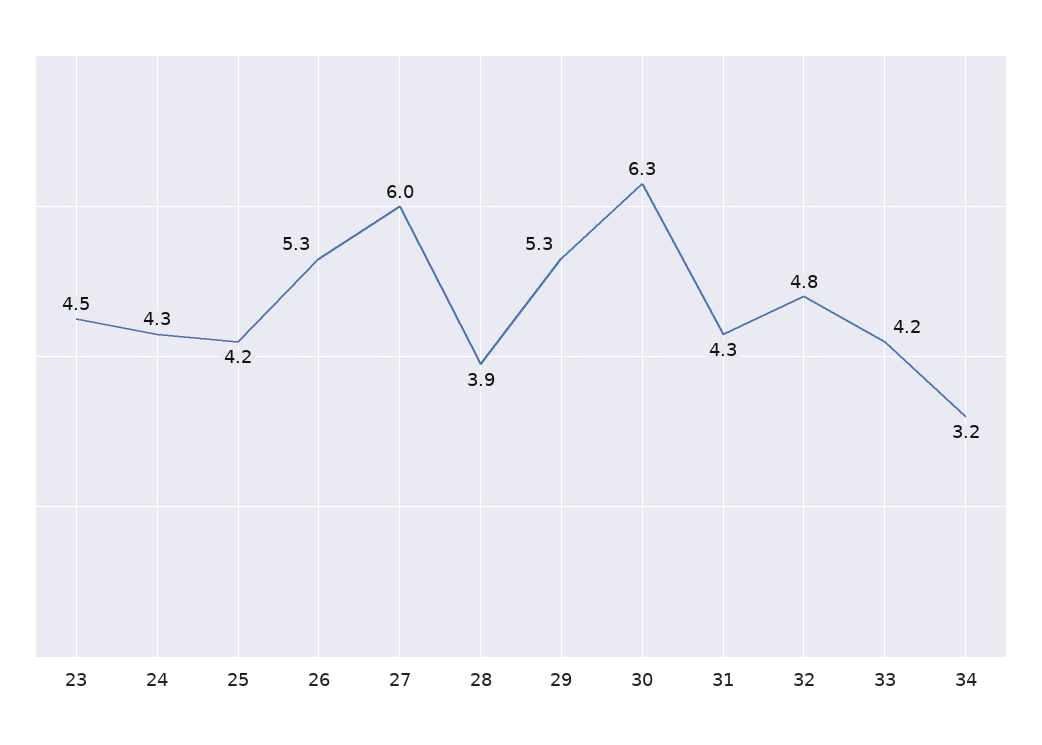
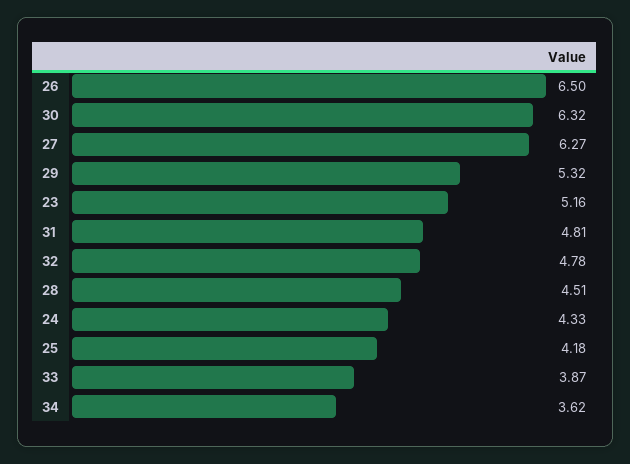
  {
-   "23": 4.5,
+   "23": 5.16,
    "24": 4.33,
    "25": 4.18,
-   "26": 5.3,
+   "26": 6.5,
-   "27": 6,
+   "27": 6.27,
-   "28": 3.9,
+   "28": 4.51,
    "29": 5.32,
    "30": 6.32,
-   "31": 4.3,
+   "31": 4.81,
    "32": 4.78,
-   "33": 4.2,
+   "33": 3.87,
-   "34": 3.2
+   "34": 3.62
  }

